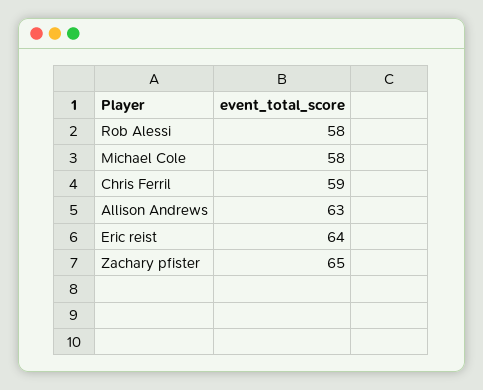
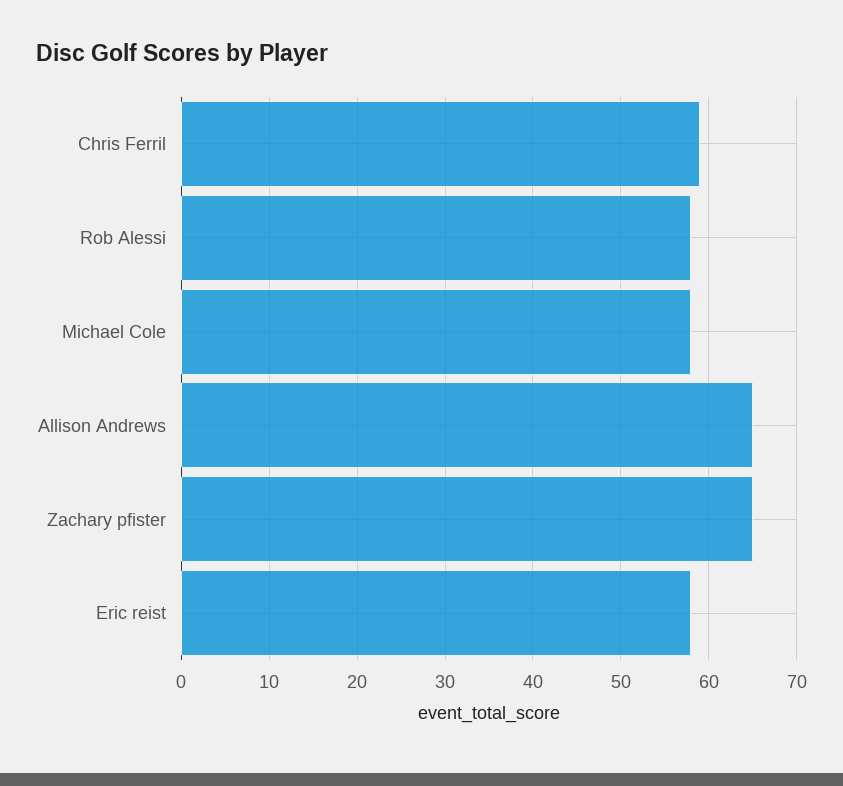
  {
    "Rob Alessi": 58,
    "Michael Cole": 58,
    "Chris Ferril": 59,
-   "Allison Andrews": 63,
+   "Allison Andrews": 65,
-   "Eric reist": 64,
+   "Eric reist": 58,
    "Zachary pfister": 65
  }

